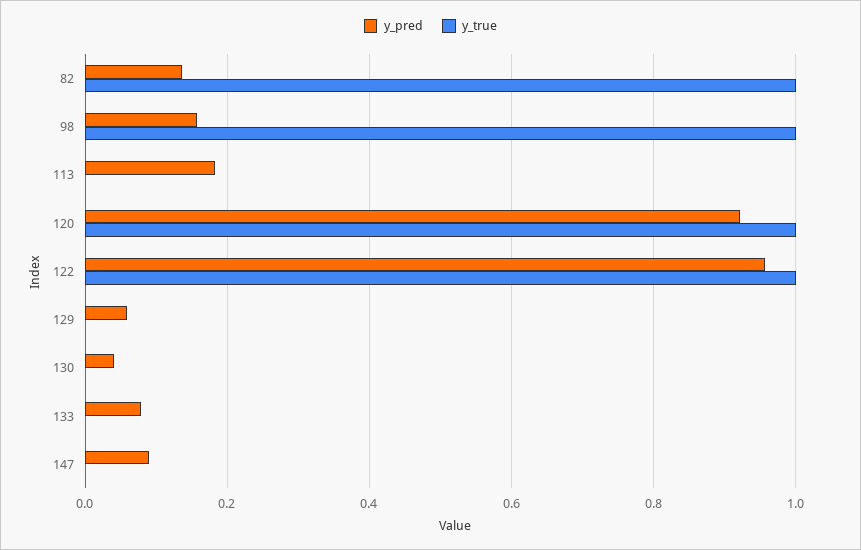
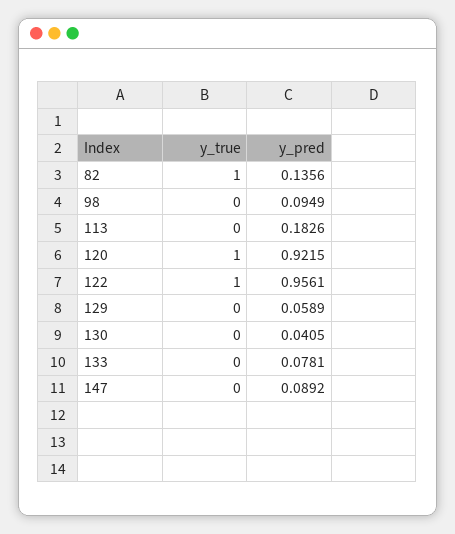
  {
    "y_pred": {
      "82": 0.1356,
-     "98": 0.16,
+     "98": 0.0949,
      "113": 0.1826,
      "120": 0.9215,
      "122": 0.9561,
      "129": 0.0589,
      "130": 0.0405,
      "133": 0.0781,
      "147": 0.0892
    },
    "y_true": {
      "82": 1,
-     "98": 1,
+     "98": 0,
      "113": 0,
      "120": 1,
      "122": 1,
      "129": 0,
      "130": 0,
      "133": 0,
      "147": 0
    }
  }

